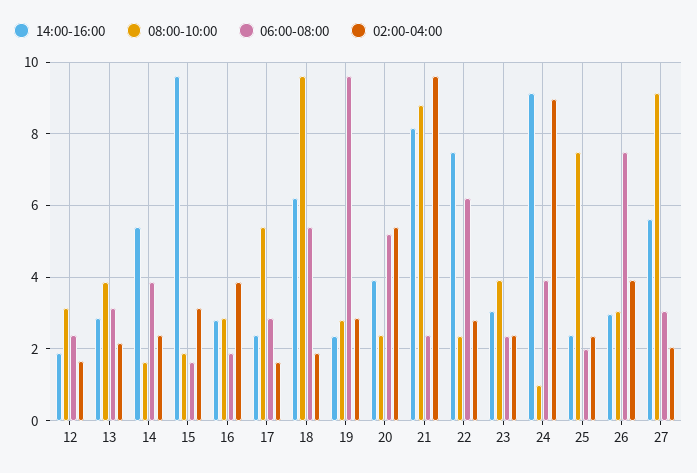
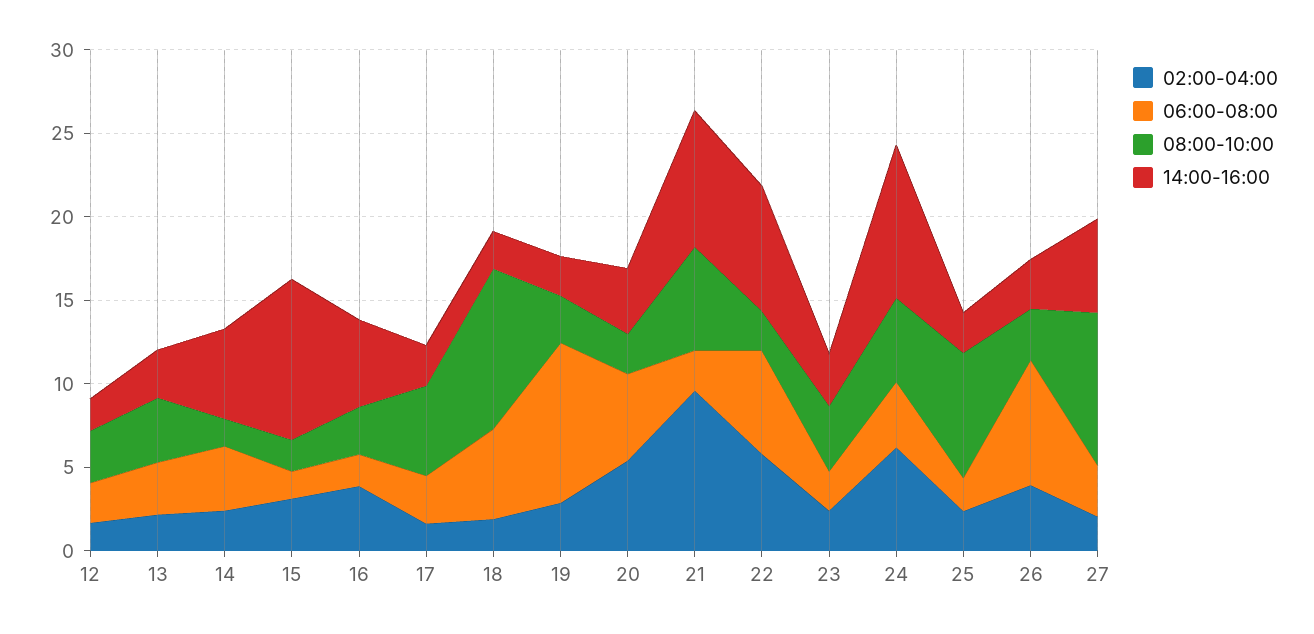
  {
    "14:00-16:00": {
      "12": 2,
      "13": 2.8,
      "14": 5.4,
      "15": 9.6,
-     "16": 2.8,
+     "16": 5,
      "17": 2.4,
-     "18": 6.2,
+     "18": 2,
      "19": 2.4,
      "20": 4,
      "21": 8.2,
      "22": 7.6,
      "23": 3,
      "24": 9.2,
      "25": 2.4,
      "26": 3,
      "27": 5.6
    },
    "08:00-10:00": {
      "12": 3.2,
      "13": 3.8,
      "14": 1.6,
      "15": 2,
      "16": 2.8,
      "17": 5.4,
      "18": 9.6,
      "19": 2.8,
      "20": 2.4,
-     "21": 8.8,
+     "21": 6,
      "22": 2.4,
      "23": 4,
-     "24": 1,
+     "24": 5,
      "25": 7.6,
      "26": 3,
      "27": 9.2
    },
    "06:00-08:00": {
      "12": 2.4,
      "13": 3.2,
      "14": 3.8,
      "15": 1.6,
      "16": 2,
      "17": 2.8,
      "18": 5.4,
      "19": 9.6,
      "20": 5.2,
      "21": 2.4,
      "22": 6.2,
      "23": 2.4,
      "24": 4,
      "25": 2,
      "26": 7.6,
      "27": 3
    },
    "02:00-04:00": {
      "12": 1.6,
      "13": 2.2,
      "14": 2.4,
      "15": 3.2,
      "16": 3.8,
      "17": 1.6,
      "18": 2,
      "19": 2.8,
      "20": 5.4,
      "21": 9.6,
-     "22": 2.8,
+     "22": 6,
      "23": 2.4,
-     "24": 9,
+     "24": 6,
      "25": 2.4,
      "26": 4,
      "27": 2
    }
  }

